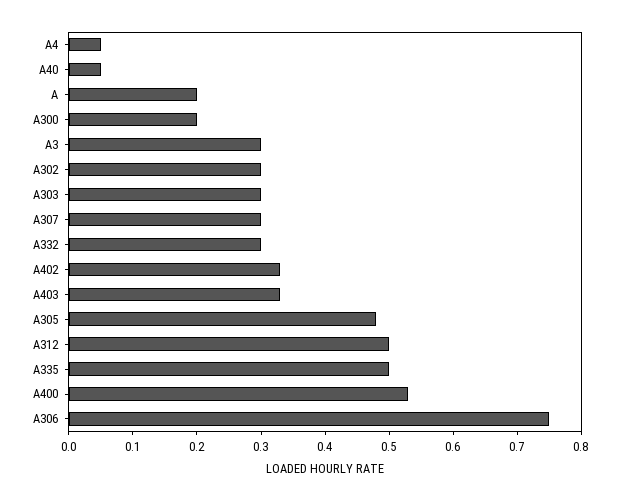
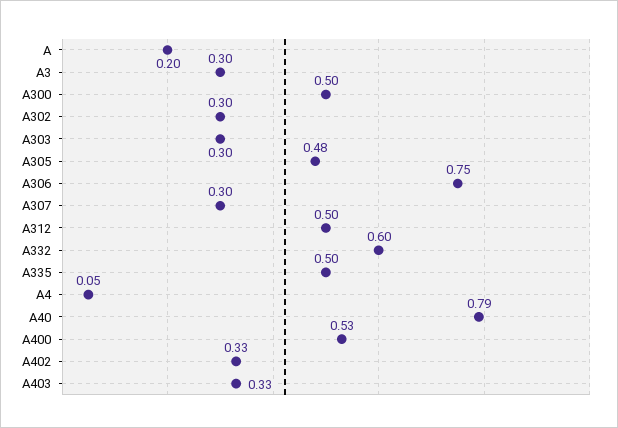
  {
    "A4": 0.05,
-   "A40": 0.05,
+   "A40": 0.79,
    "A": 0.2,
-   "A300": 0.2,
+   "A300": 0.5,
    "A3": 0.3,
    "A302": 0.3,
    "A303": 0.3,
    "A307": 0.3,
-   "A332": 0.3,
+   "A332": 0.6,
    "A402": 0.33,
    "A403": 0.33,
    "A305": 0.48,
    "A312": 0.5,
    "A335": 0.5,
    "A400": 0.53,
    "A306": 0.75
  }

